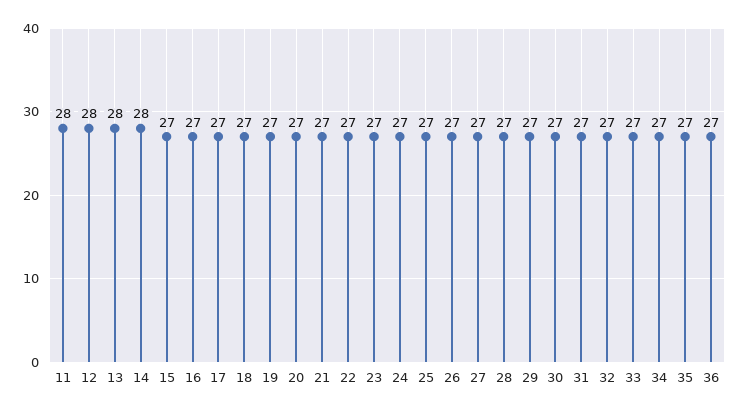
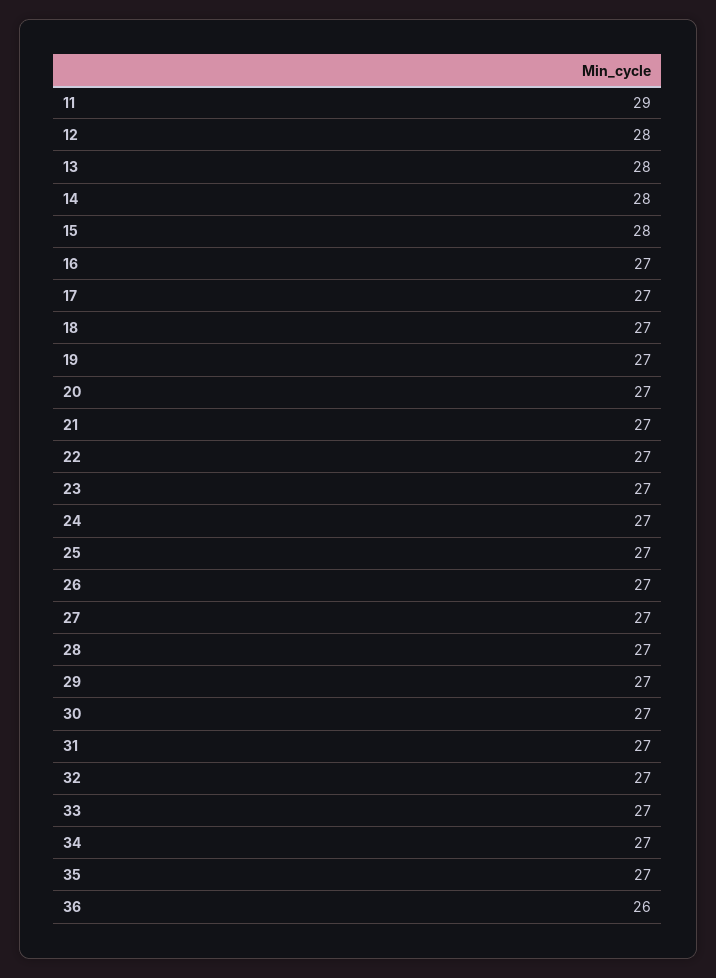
  {
-   "11": 28,
+   "11": 29,
    "12": 28,
    "13": 28,
    "14": 28,
-   "15": 27,
+   "15": 28,
    "16": 27,
    "17": 27,
    "18": 27,
    "19": 27,
    "20": 27,
    "21": 27,
    "22": 27,
    "23": 27,
    "24": 27,
    "25": 27,
    "26": 27,
    "27": 27,
    "28": 27,
    "29": 27,
    "30": 27,
    "31": 27,
    "32": 27,
    "33": 27,
    "34": 27,
    "35": 27,
-   "36": 27
+   "36": 26
  }

